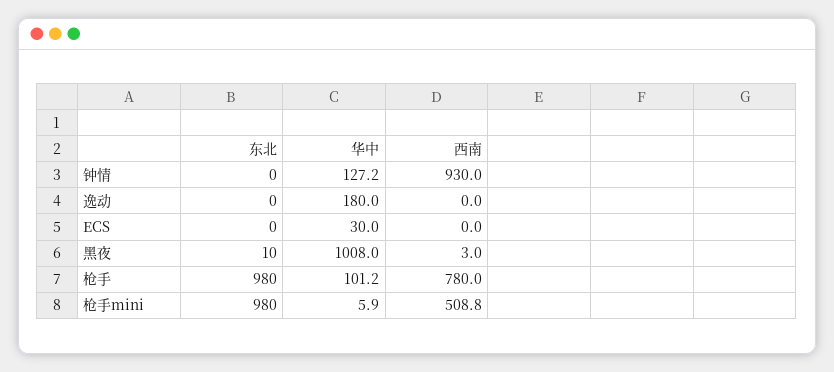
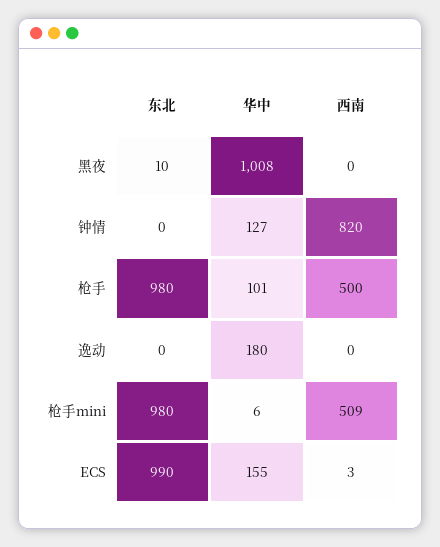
  {
    "东北": {
      "钟情": 0,
      "逸动": 0,
-     "ECS": 0,
+     "ECS": 990,
      "黑夜": 10,
      "枪手": 980,
      "枪手mini": 980
    },
    "华中": {
      "钟情": 127.2,
      "逸动": 180,
-     "ECS": 30,
+     "ECS": 155,
      "黑夜": 1008,
      "枪手": 101.2,
      "枪手mini": 5.9
    },
    "西南": {
-     "钟情": 930,
+     "钟情": 820,
      "逸动": 0,
-     "ECS": 0,
+     "ECS": 3,
-     "黑夜": 3,
+     "黑夜": 0,
-     "枪手": 780,
+     "枪手": 500,
      "枪手mini": 508.8
    }
  }

